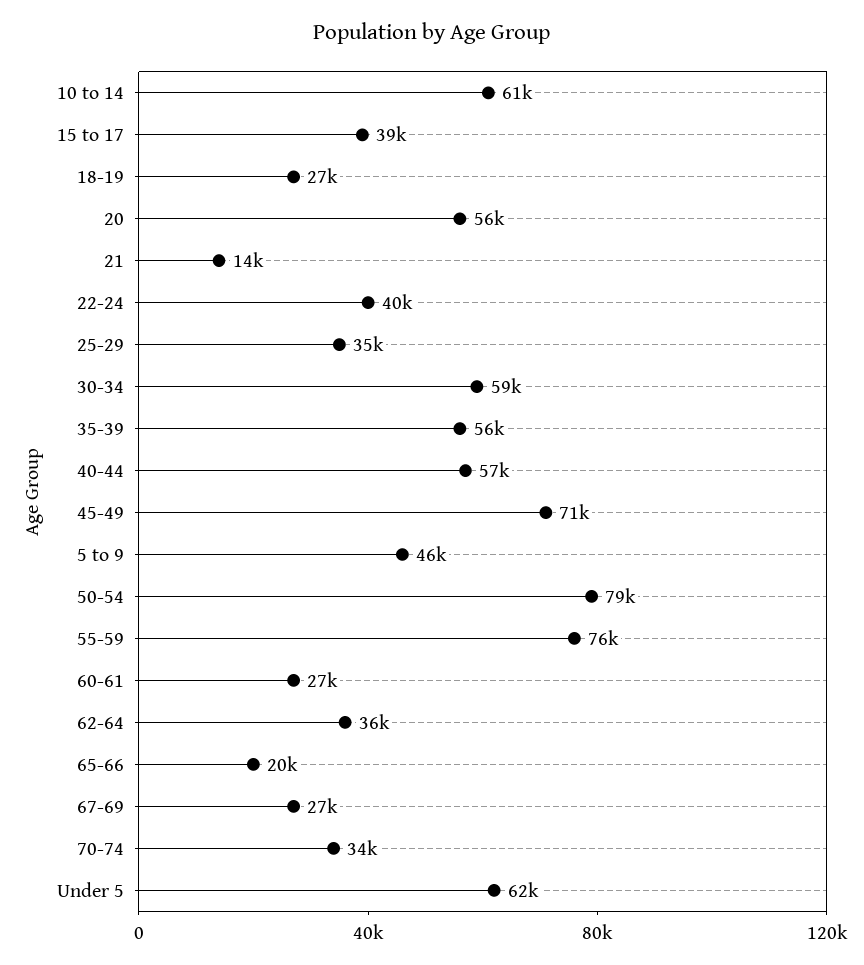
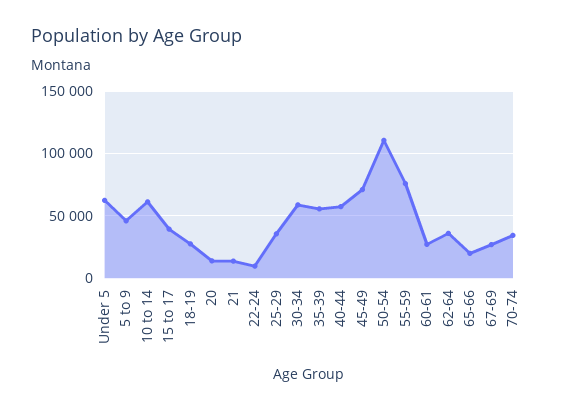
  {
    "10 to 14": 61000,
    "15 to 17": 39000,
    "18-19": 27000,
-   "20": 56000,
+   "20": 15000,
    "21": 14000,
-   "22-24": 40000,
+   "22-24": 10000,
    "25-29": 35000,
    "30-34": 59000,
    "35-39": 56000,
    "40-44": 57000,
    "45-49": 71000,
    "5 to 9": 46000,
-   "50-54": 79000,
+   "50-54": 110000,
    "55-59": 76000,
    "60-61": 27000,
    "62-64": 36000,
    "65-66": 20000,
    "67-69": 27000,
    "70-74": 34000,
    "Under 5": 62000
  }

